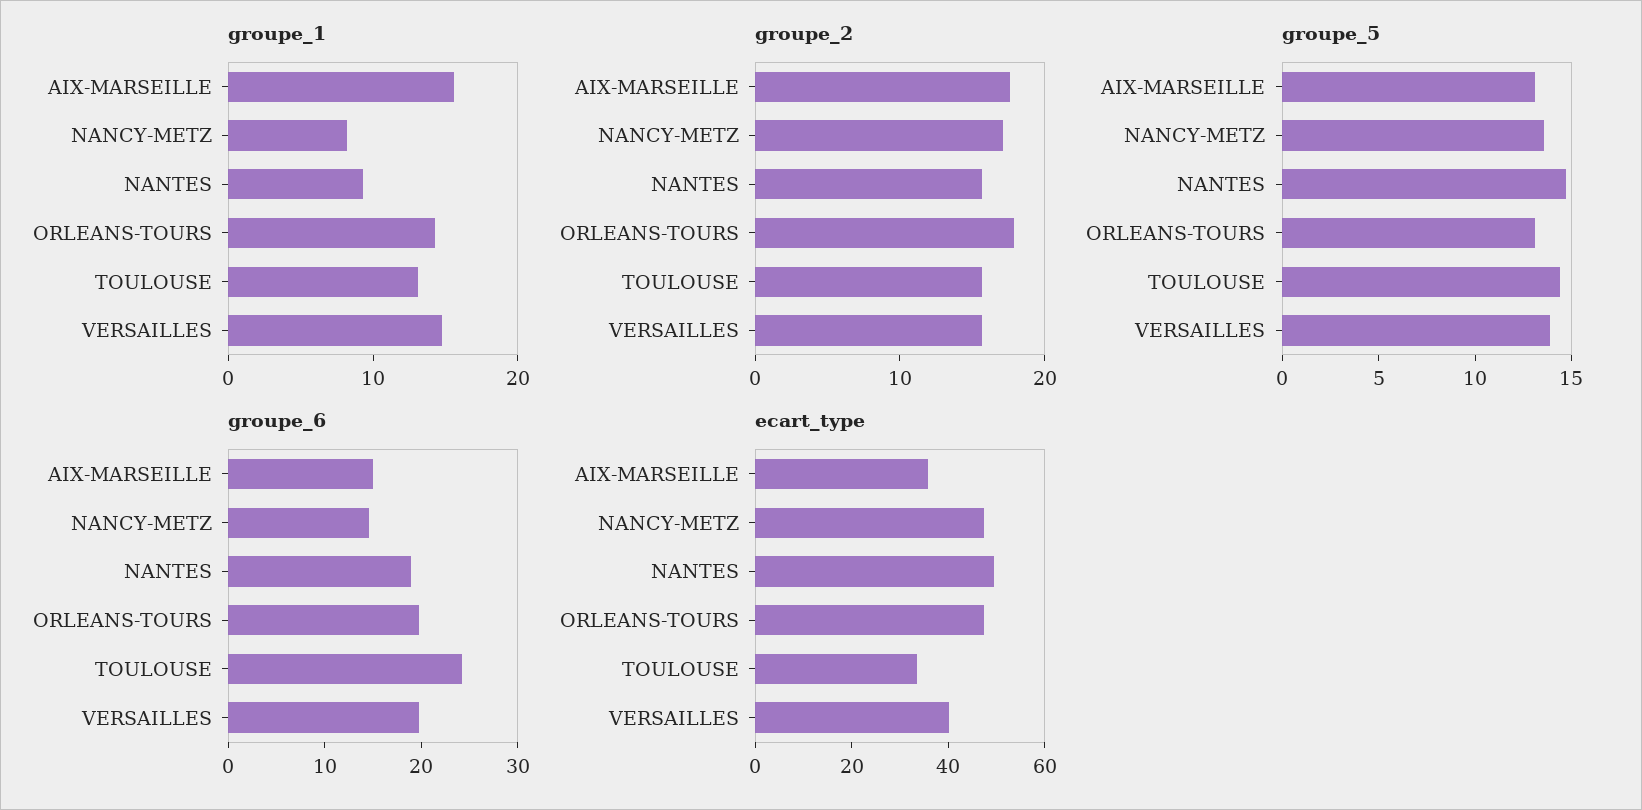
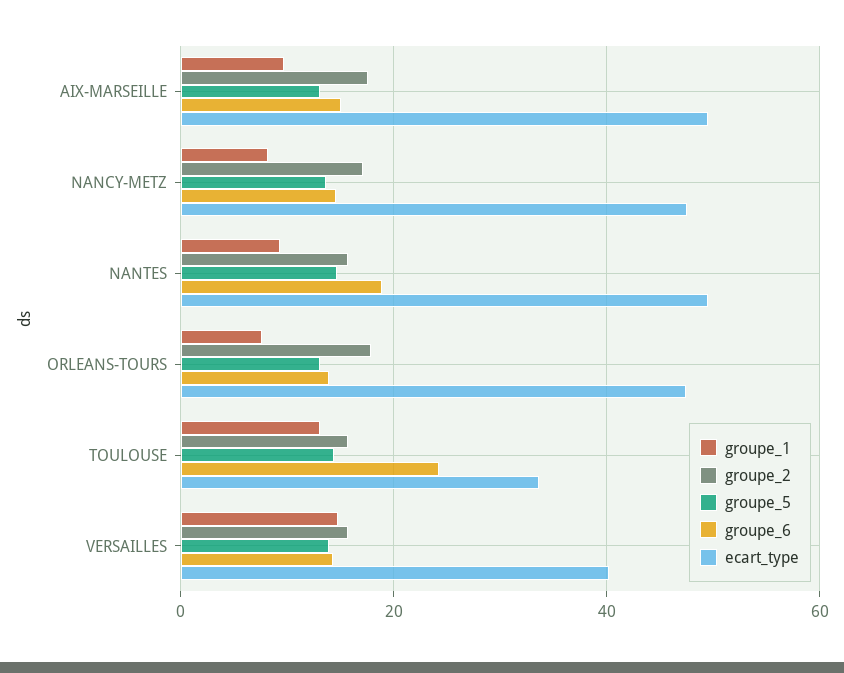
  {
    "groupe_1": {
-     "AIX-MARSEILLE": 16,
+     "AIX-MARSEILLE": 10,
      "NANCY-METZ": 8,
      "NANTES": 10,
-     "ORLEANS-TOURS": 14,
+     "ORLEANS-TOURS": 8,
      "TOULOUSE": 14,
      "VERSAILLES": 14
    },
    "groupe_2": {
      "AIX-MARSEILLE": 18,
      "NANCY-METZ": 18,
      "NANTES": 16,
      "ORLEANS-TOURS": 18,
      "TOULOUSE": 16,
      "VERSAILLES": 16
    },
    "groupe_5": {
      "AIX-MARSEILLE": 13,
      "NANCY-METZ": 14,
      "NANTES": 15,
      "ORLEANS-TOURS": 13,
      "TOULOUSE": 14,
      "VERSAILLES": 14
    },
    "groupe_6": {
      "AIX-MARSEILLE": 16,
      "NANCY-METZ": 14,
      "NANTES": 18,
-     "ORLEANS-TOURS": 20,
+     "ORLEANS-TOURS": 14,
      "TOULOUSE": 24,
-     "VERSAILLES": 20
+     "VERSAILLES": 14
    },
    "ecart_type": {
-     "AIX-MARSEILLE": 35,
+     "AIX-MARSEILLE": 50,
      "NANCY-METZ": 48,
      "NANTES": 50,
      "ORLEANS-TOURS": 48,
      "TOULOUSE": 34,
      "VERSAILLES": 40
    }
  }

